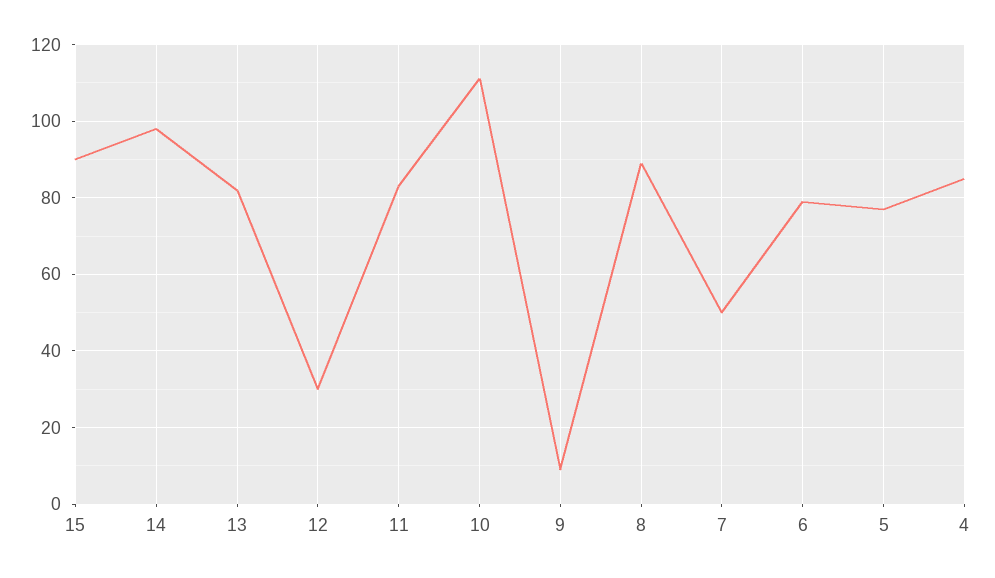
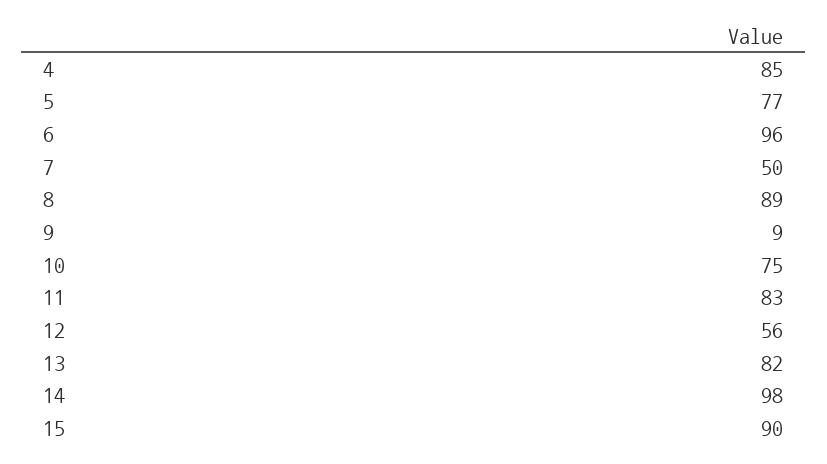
  {
    "15": 90,
    "14": 98,
    "13": 82,
-   "12": 30,
+   "12": 56,
    "11": 83,
-   "10": 110,
+   "10": 75,
    "9": 9,
    "8": 89,
    "7": 50,
-   "6": 80,
+   "6": 96,
    "5": 77,
    "4": 85
  }

